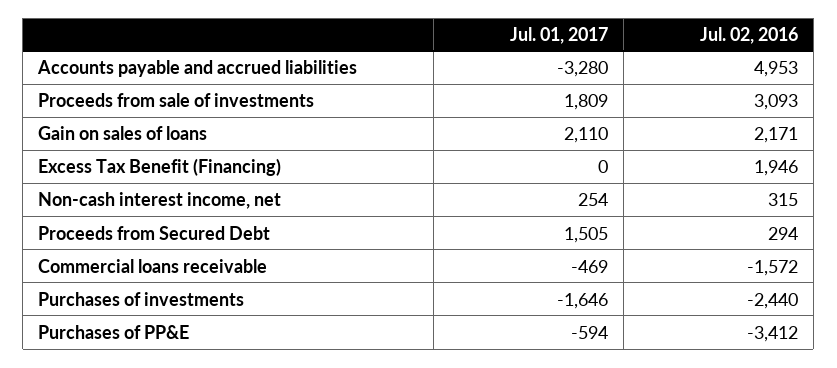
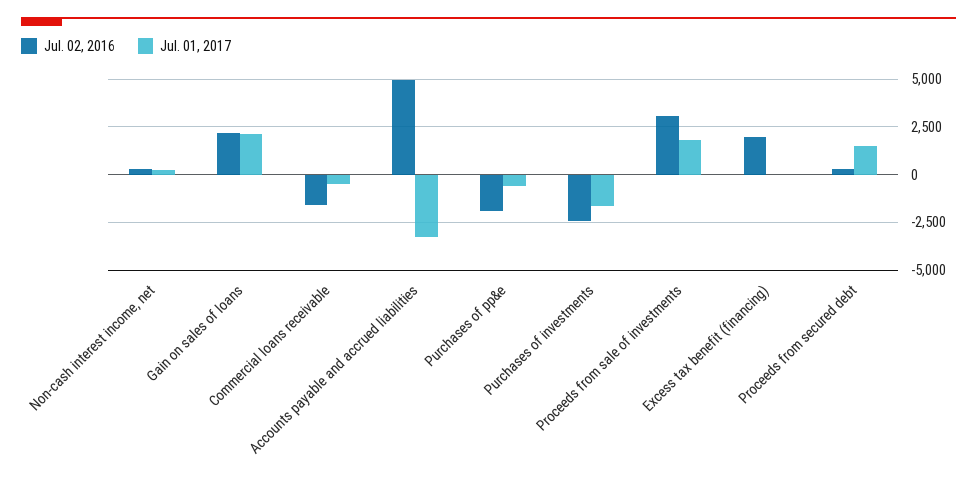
  {
    "Jul. 01, 2017": {
      "Accounts payable and accrued liabilities": -3280,
      "Proceeds from sale of investments": 1809,
      "Gain on sales of loans": 2110,
      "Excess Tax Benefit (Financing)": 0,
      "Non-cash interest income, net": 254,
      "Proceeds from Secured Debt": 1505,
      "Commercial loans receivable": -469,
      "Purchases of investments": -1646,
      "Purchases of PP&E": -594
    },
    "Jul. 02, 2016": {
      "Accounts payable and accrued liabilities": 4953,
      "Proceeds from sale of investments": 3093,
      "Gain on sales of loans": 2171,
      "Excess Tax Benefit (Financing)": 1946,
      "Non-cash interest income, net": 315,
      "Proceeds from Secured Debt": 294,
      "Commercial loans receivable": -1572,
      "Purchases of investments": -2440,
-     "Purchases of PP&E": -3412
+     "Purchases of PP&E": -2000
    }
  }

